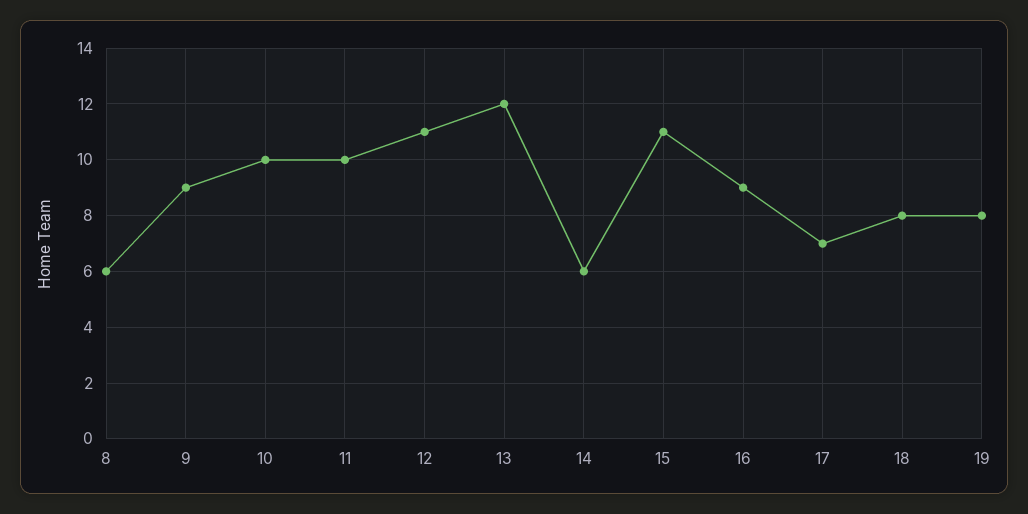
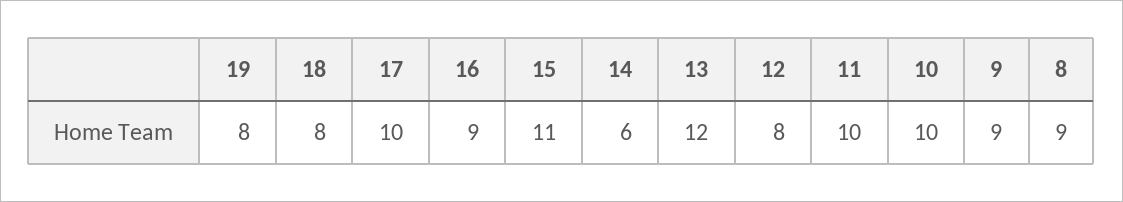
  {
-   "8": 6,
+   "8": 9,
    "9": 9,
    "10": 10,
    "11": 10,
-   "12": 11,
+   "12": 8,
    "13": 12,
    "14": 6,
    "15": 11,
    "16": 9,
-   "17": 7,
+   "17": 10,
    "18": 8,
    "19": 8
  }

